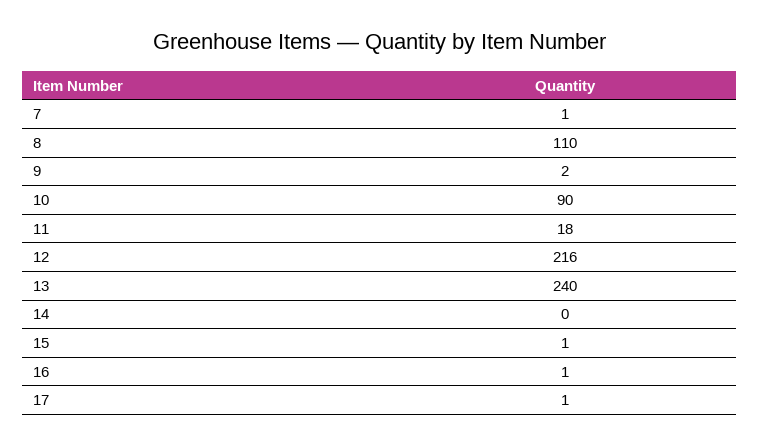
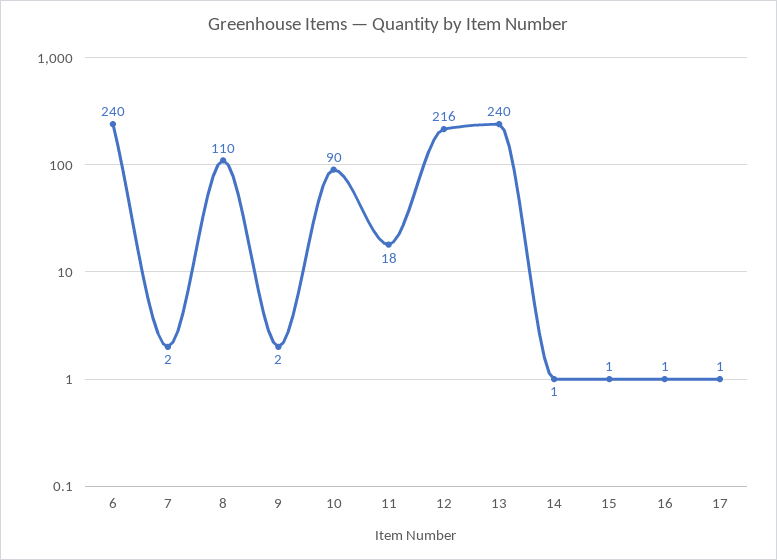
  {
-   "7": 1,
+   "7": 2,
    "8": 110,
    "9": 2,
    "10": 90,
    "11": 18,
    "12": 216,
    "13": 240,
-   "14": 0,
+   "14": 1,
    "15": 1,
    "16": 1,
-   "17": 1
+   "17": 1,
+   "6": 240
  }

